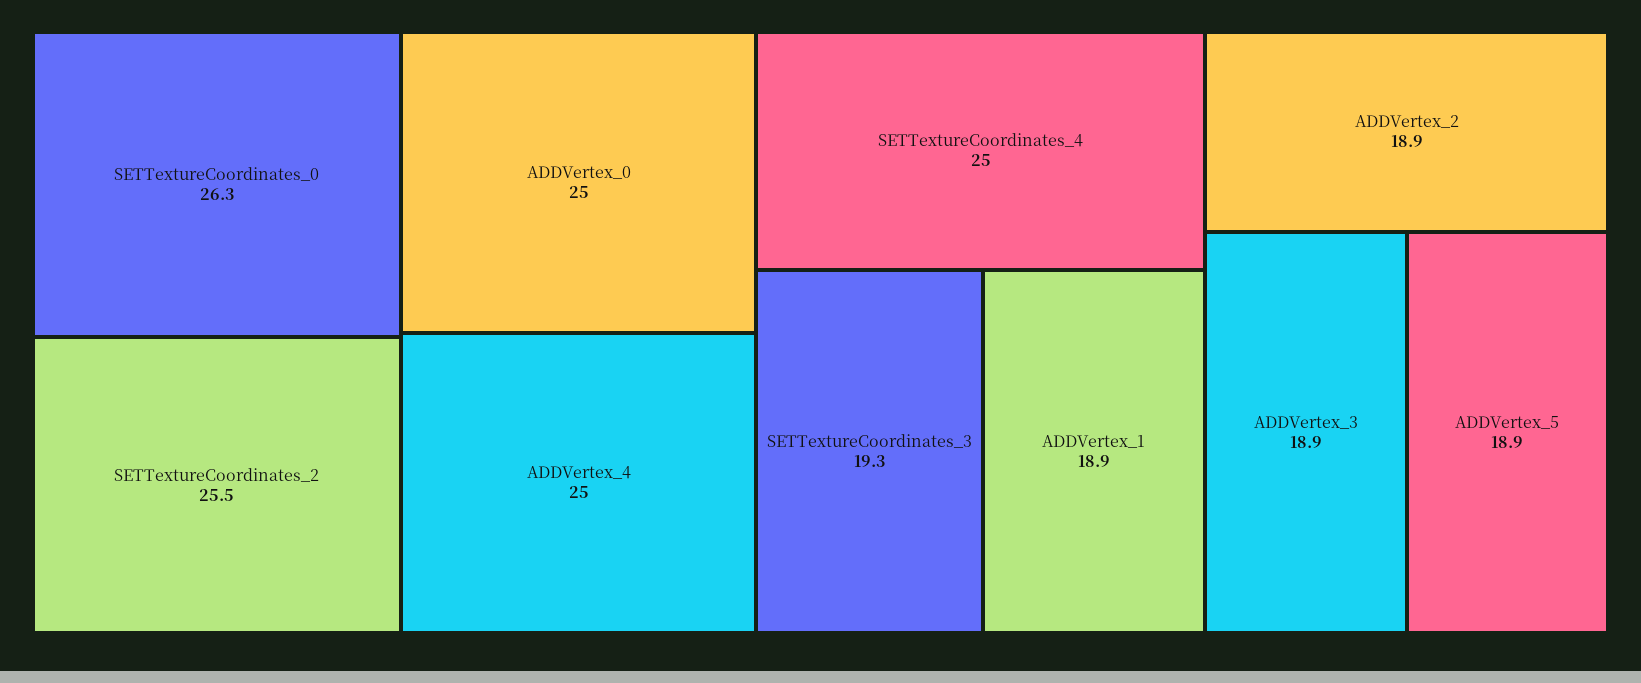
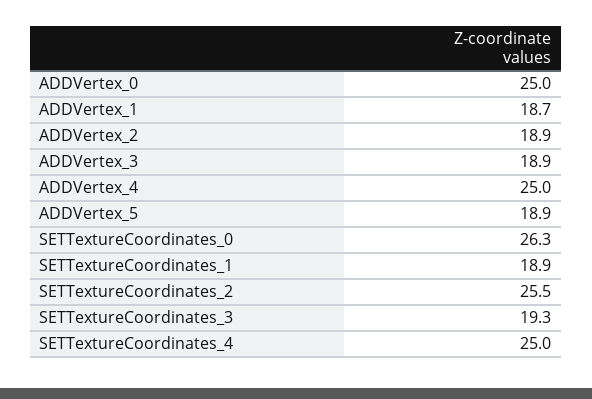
  {
    "SETTextureCoordinates_0": 26.3,
    "SETTextureCoordinates_2": 25.5,
    "ADDVertex_0": 25,
    "ADDVertex_4": 25,
    "SETTextureCoordinates_4": 25,
    "SETTextureCoordinates_3": 19.3,
-   "ADDVertex_1": 18.9,
+   "ADDVertex_1": 18.7,
    "ADDVertex_2": 18.9,
    "ADDVertex_3": 18.9,
-   "ADDVertex_5": 18.9
+   "ADDVertex_5": 18.9,
+   "SETTextureCoordinates_1": 18.9
  }

